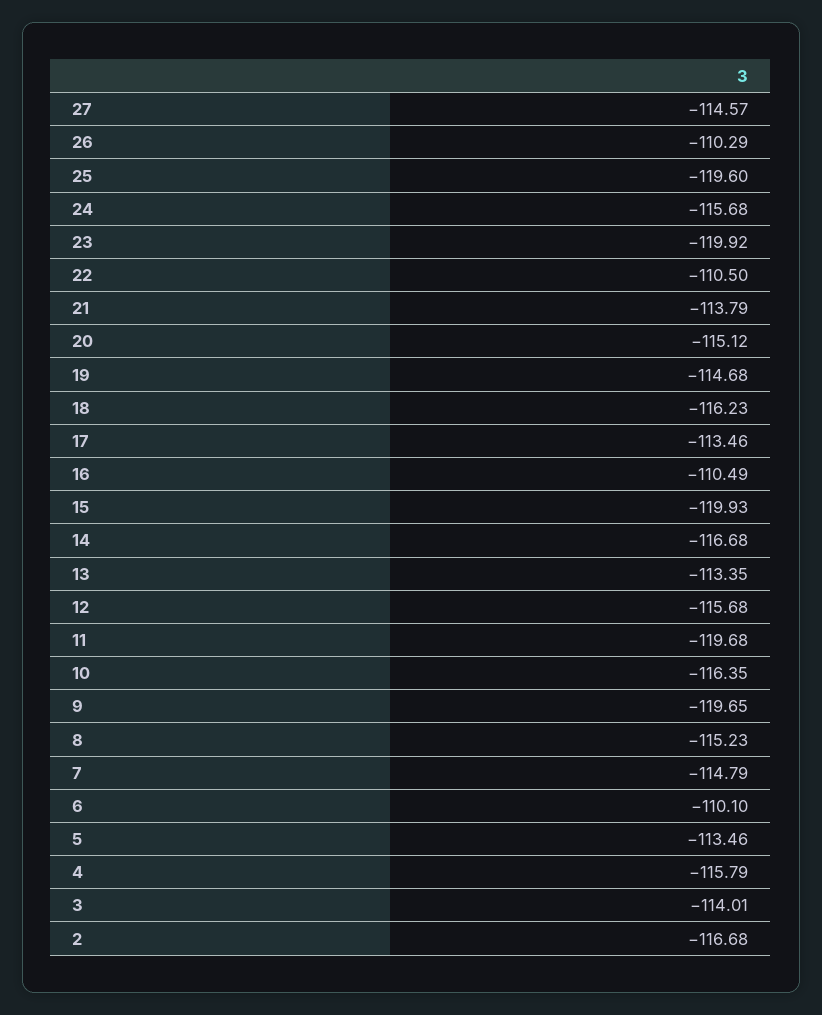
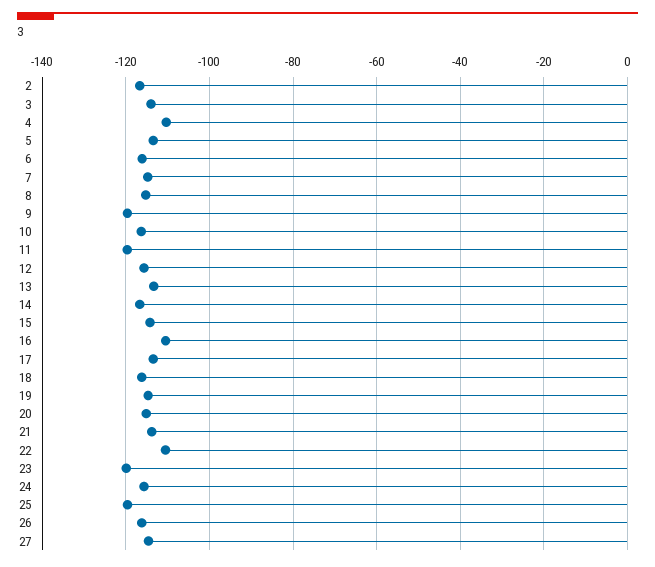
  {
    "27": -114.57,
-   "26": -110.29,
+   "26": -116,
    "25": -119.6,
    "24": -115.68,
    "23": -119.92,
    "22": -110.5,
    "21": -113.79,
    "20": -115.12,
    "19": -114.68,
    "18": -116.23,
    "17": -113.46,
    "16": -110.49,
-   "15": -119.93,
+   "15": -114,
    "14": -116.68,
    "13": -113.35,
    "12": -115.68,
    "11": -119.68,
    "10": -116.35,
    "9": -119.65,
    "8": -115.23,
    "7": -114.79,
-   "6": -110.1,
+   "6": -116,
    "5": -113.46,
-   "4": -115.79,
+   "4": -110,
    "3": -114.01,
    "2": -116.68
  }

